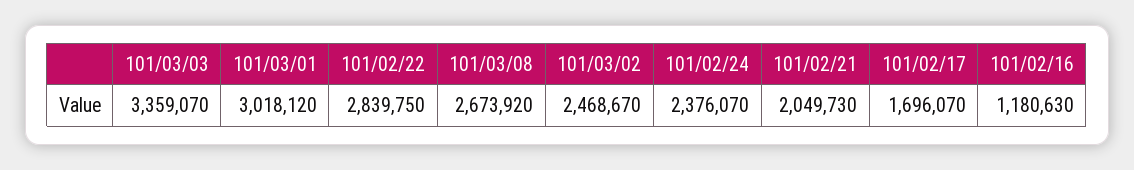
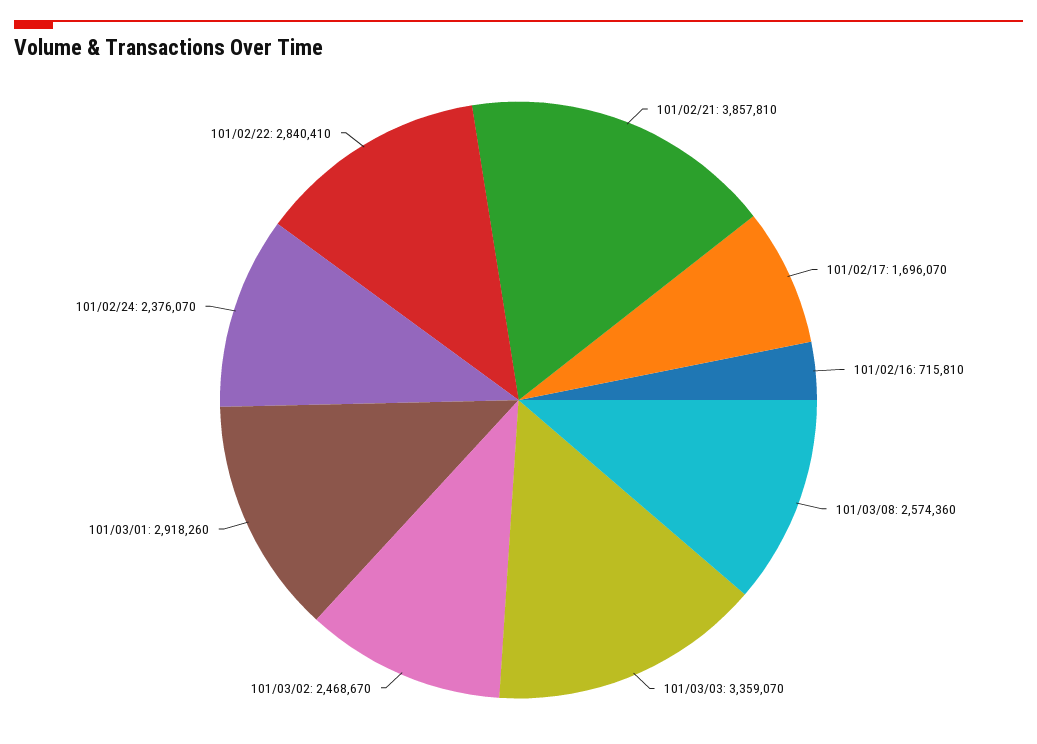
  {
    "101/03/03": 3359070,
-   "101/03/01": 3018120,
+   "101/03/01": 2918260,
-   "101/02/22": 2839750,
+   "101/02/22": 2840410,
-   "101/03/08": 2673920,
+   "101/03/08": 2574360,
    "101/03/02": 2468670,
    "101/02/24": 2376070,
-   "101/02/21": 2049730,
+   "101/02/21": 3857810,
    "101/02/17": 1696070,
-   "101/02/16": 1180630
+   "101/02/16": 715810
  }

